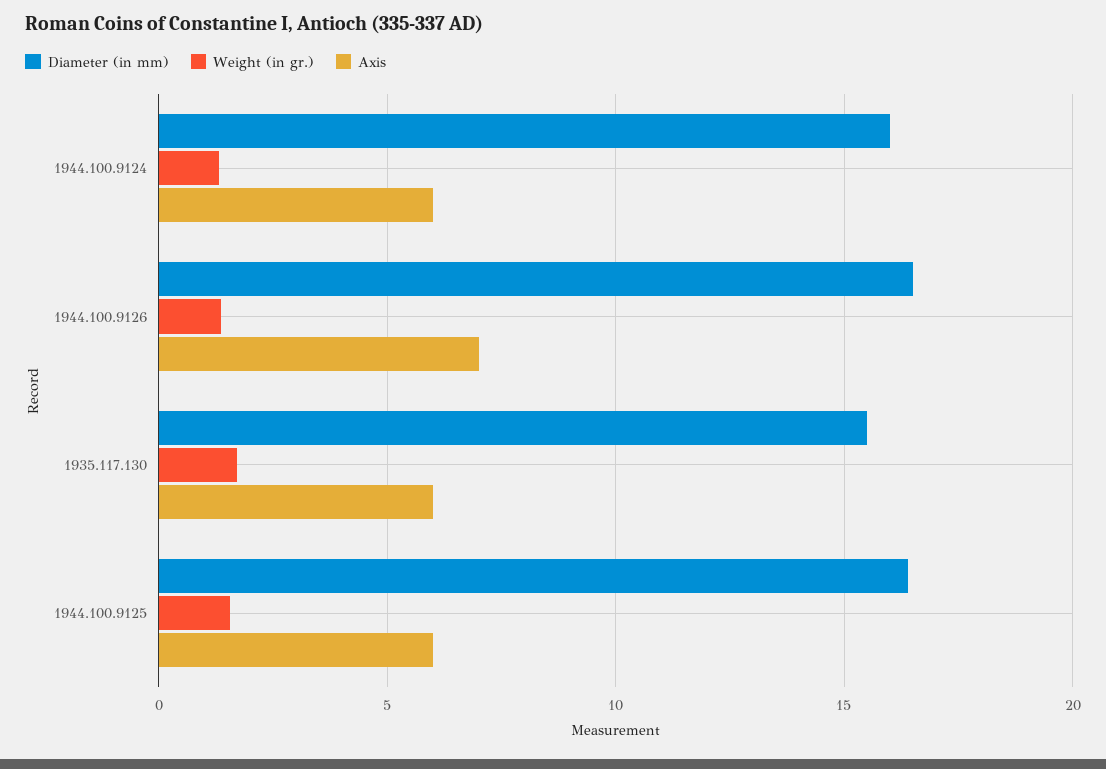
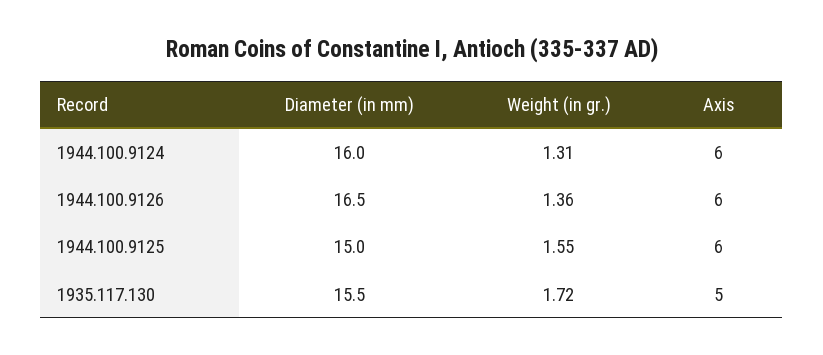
  {
    "Diameter (in mm)": {
      "1944.100.9124": 16,
      "1944.100.9126": 16.5,
      "1935.117.130": 15.5,
-     "1944.100.9125": 16.5
+     "1944.100.9125": 15
    },
    "Weight (in gr.)": {
      "1944.100.9124": 1.31,
      "1944.100.9126": 1.36,
      "1935.117.130": 1.72,
      "1944.100.9125": 1.55
    },
    "Axis": {
      "1944.100.9124": 6,
-     "1944.100.9126": 7,
+     "1944.100.9126": 6,
-     "1935.117.130": 6,
+     "1935.117.130": 5,
      "1944.100.9125": 6
    }
  }

